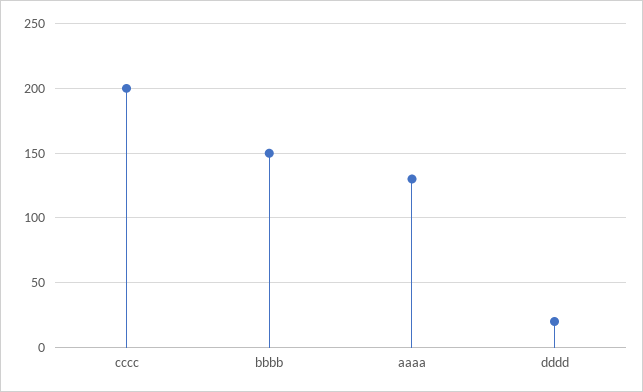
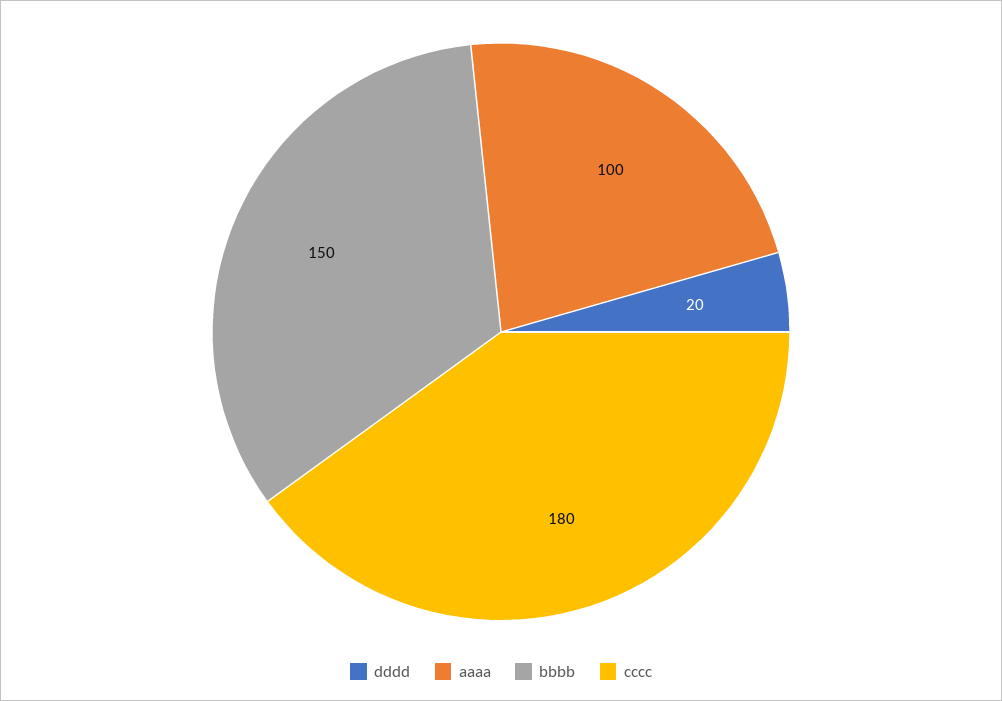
  {
-   "cccc": 200,
+   "cccc": 180,
    "bbbb": 150,
-   "aaaa": 130,
+   "aaaa": 100,
    "dddd": 20
  }

